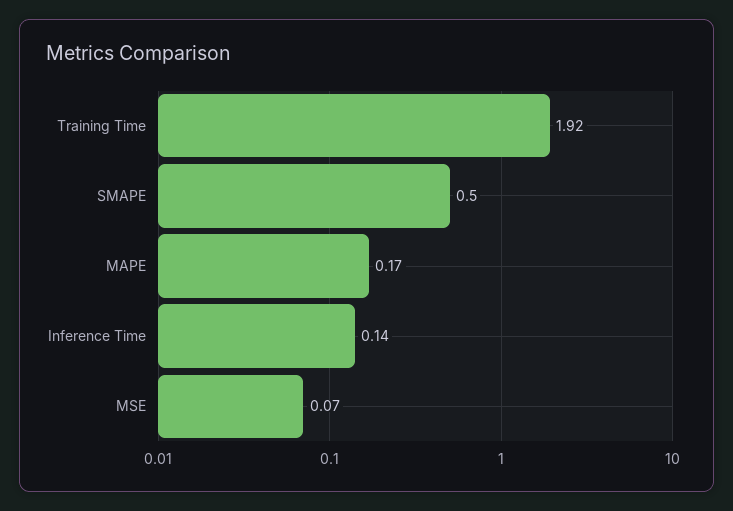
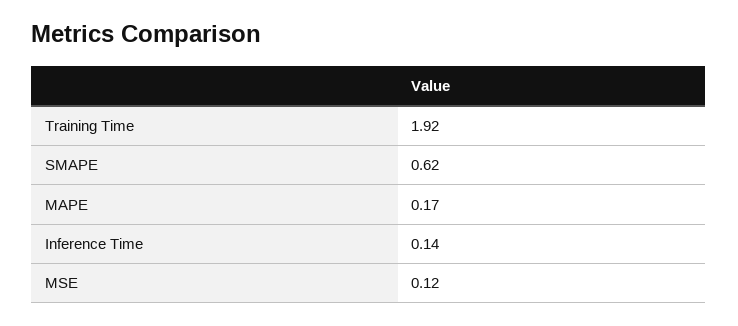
  {
    "Training Time": 1.92,
-   "SMAPE": 0.5,
+   "SMAPE": 0.62,
    "MAPE": 0.17,
    "Inference Time": 0.14,
-   "MSE": 0.07
+   "MSE": 0.12
  }

